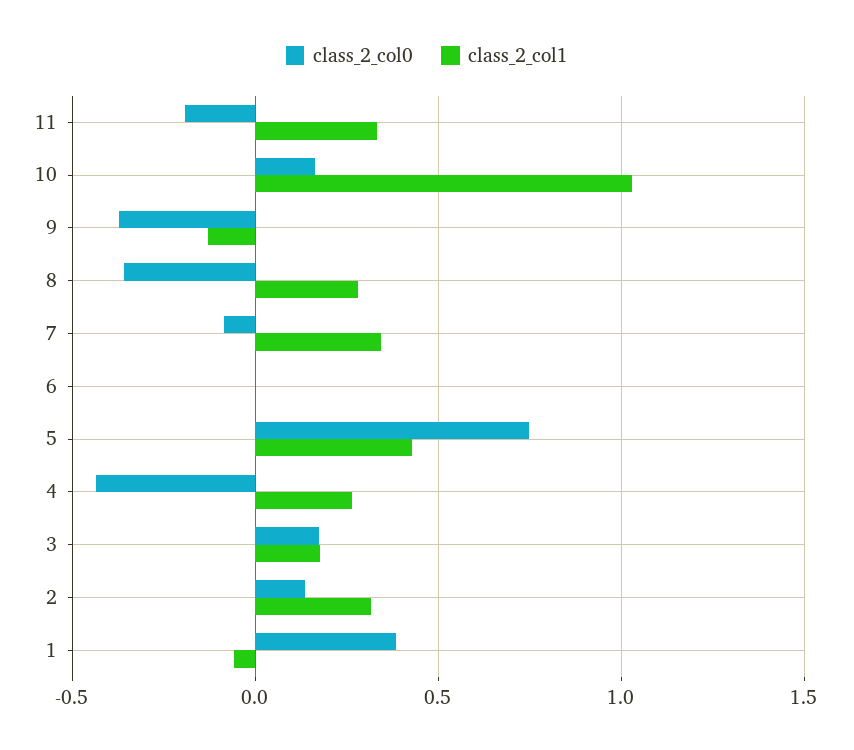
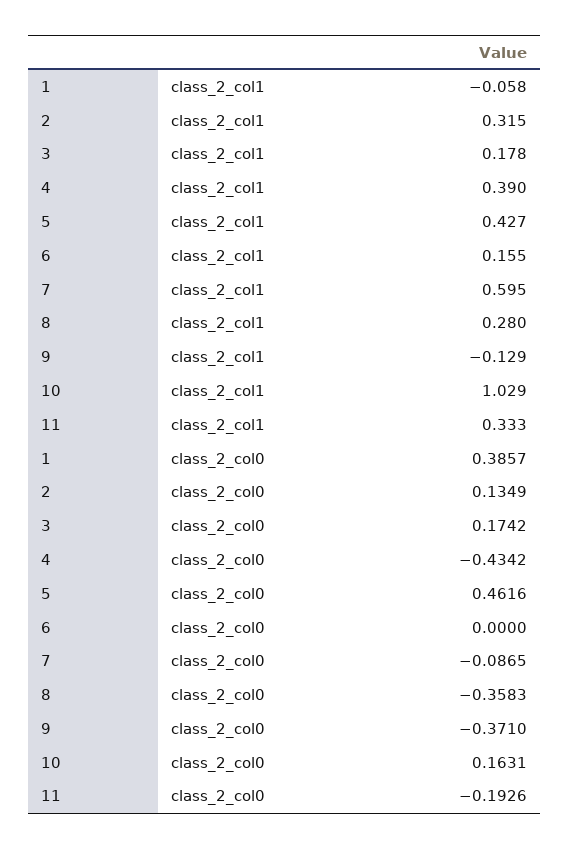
  {
    "class_2_col0": {
      "11": -0.1926,
      "10": 0.1631,
      "9": -0.371,
      "8": -0.3583,
      "7": -0.0865,
      "6": 0,
-     "5": 0.75,
+     "5": 0.4616,
      "4": -0.4342,
      "3": 0.1742,
      "2": 0.1349,
      "1": 0.3857
    },
    "class_2_col1": {
      "11": 0.333,
      "10": 1.029,
      "9": -0.129,
      "8": 0.28,
-     "7": 0.35,
+     "7": 0.595,
-     "6": 0,
+     "6": 0.155,
      "5": 0.427,
-     "4": 0.25,
+     "4": 0.39,
      "3": 0.178,
      "2": 0.315,
      "1": -0.058
    }
  }

